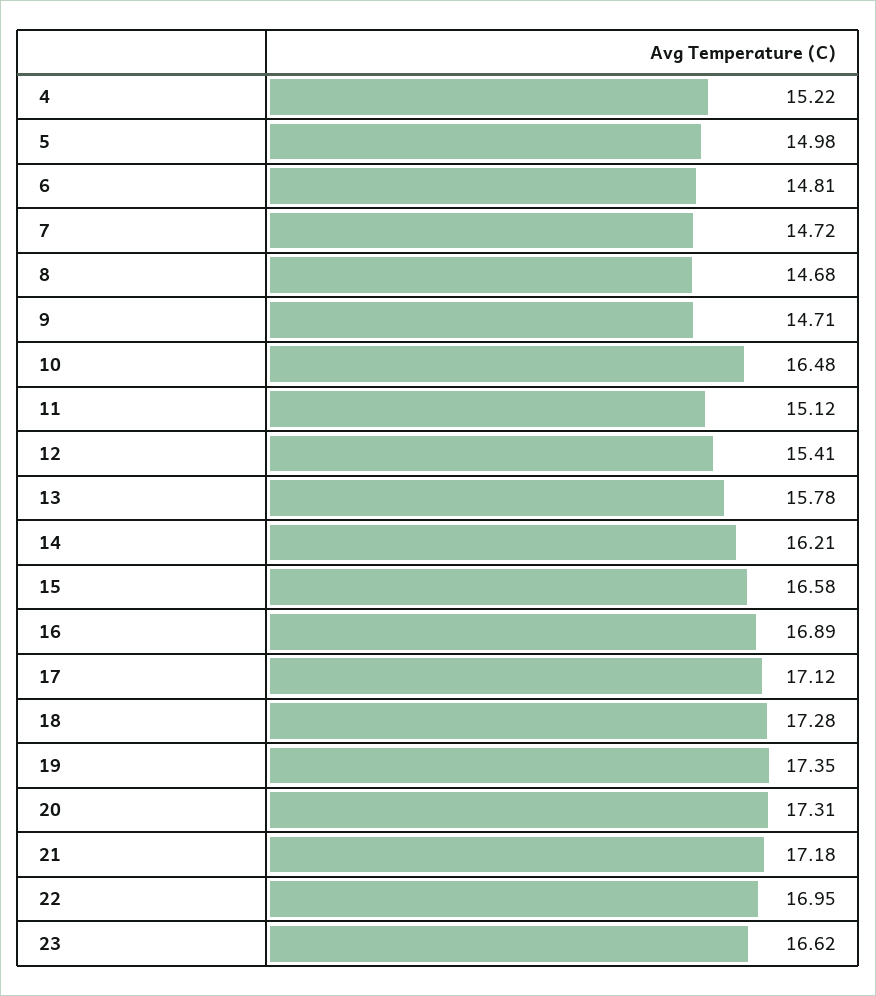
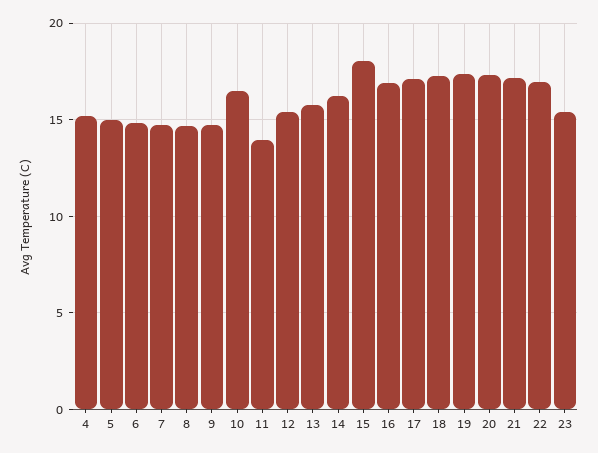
  {
    "4": 15.22,
    "5": 14.98,
    "6": 14.81,
    "7": 14.72,
    "8": 14.68,
    "9": 14.71,
    "10": 16.48,
-   "11": 15.12,
+   "11": 14,
    "12": 15.41,
    "13": 15.78,
    "14": 16.21,
-   "15": 16.58,
+   "15": 18,
    "16": 16.89,
    "17": 17.12,
    "18": 17.28,
    "19": 17.35,
    "20": 17.31,
    "21": 17.18,
    "22": 16.95,
-   "23": 16.62
+   "23": 15.5
  }

